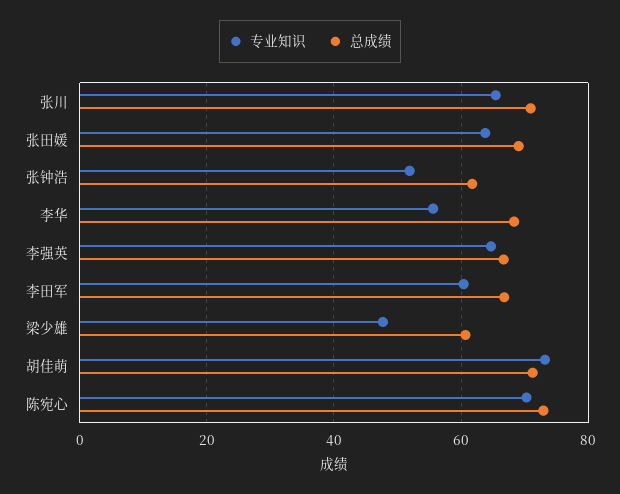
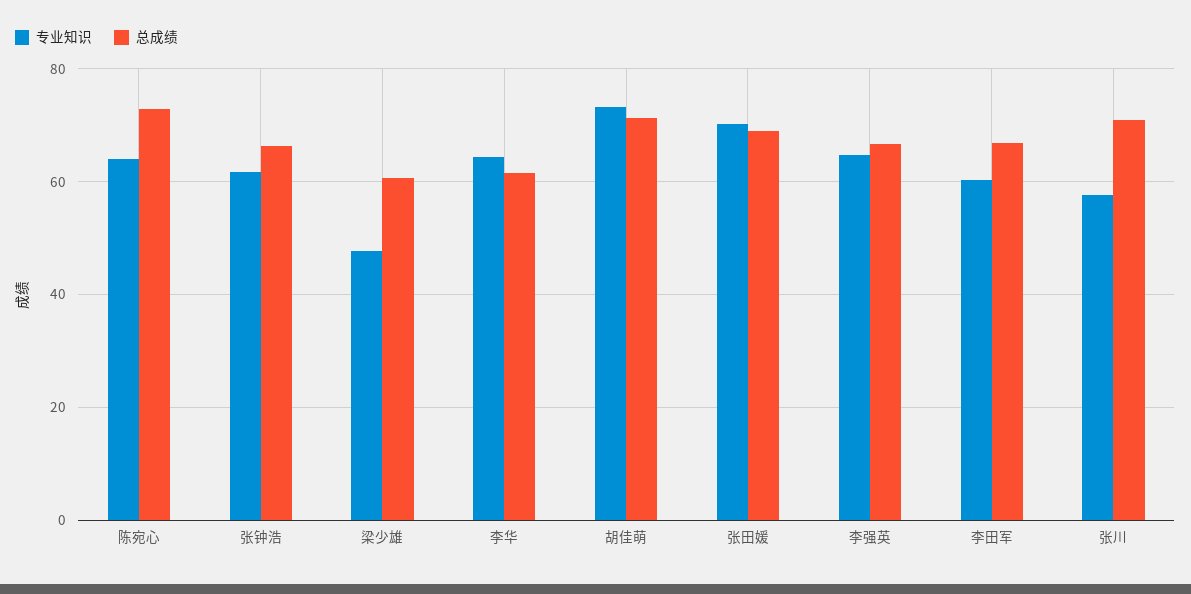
  {
    "专业知识": {
-     "张川": 66,
+     "张川": 58,
-     "张田媛": 64,
+     "张田媛": 70,
-     "张钟浩": 52,
+     "张钟浩": 62,
-     "李华": 56,
+     "李华": 64,
      "李强英": 64,
      "李田军": 60,
      "梁少雄": 48,
      "胡佳萌": 74,
-     "陈宛心": 70
+     "陈宛心": 64
    },
    "总成绩": {
      "张川": 70,
      "张田媛": 70,
-     "张钟浩": 62,
+     "张钟浩": 66,
-     "李华": 68,
+     "李华": 62,
      "李强英": 66,
      "李田军": 66,
      "梁少雄": 60,
      "胡佳萌": 72,
      "陈宛心": 72
    }
  }

